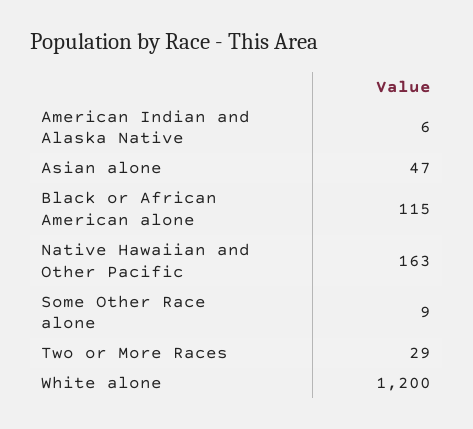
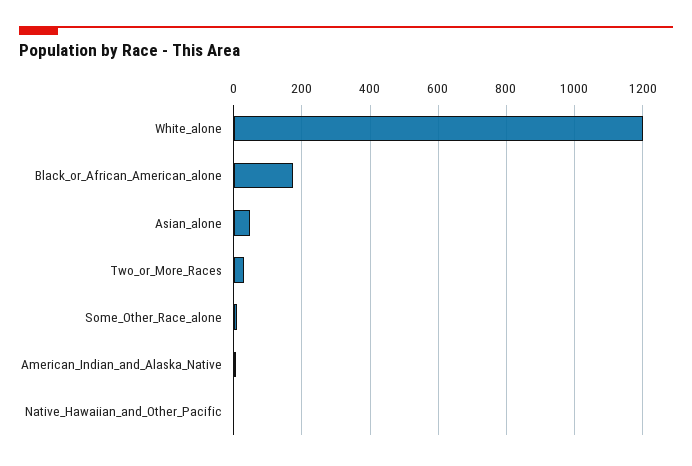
  {
    "American Indian and Alaska Native": 6,
    "Asian alone": 47,
-   "Black or African American alone": 115,
+   "Black or African American alone": 180,
-   "Native Hawaiian and Other Pacific": 163,
+   "Native Hawaiian and Other Pacific": 0,
    "Some Other Race alone": 9,
    "Two or More Races": 29,
    "White alone": 1200
  }

